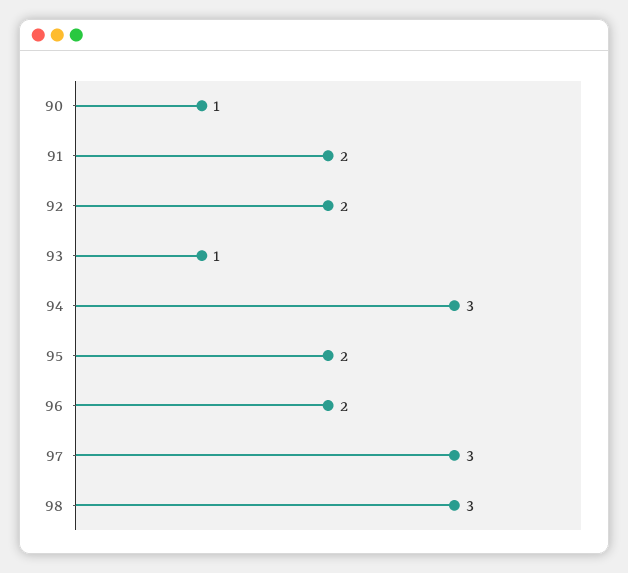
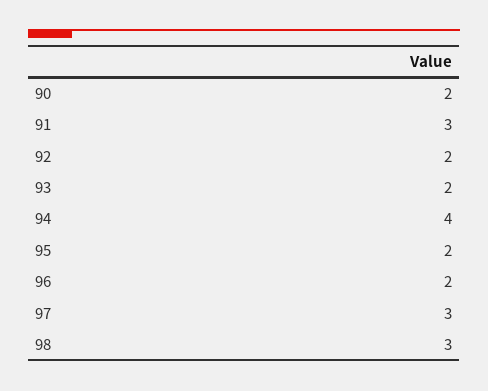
  {
-   "90": 1,
+   "90": 2,
-   "91": 2,
+   "91": 3,
    "92": 2,
-   "93": 1,
+   "93": 2,
-   "94": 3,
+   "94": 4,
    "95": 2,
    "96": 2,
    "97": 3,
    "98": 3
  }

